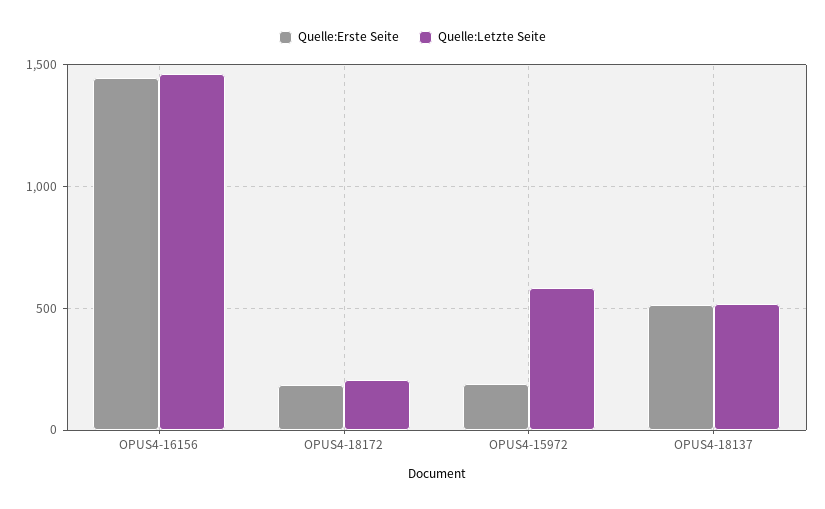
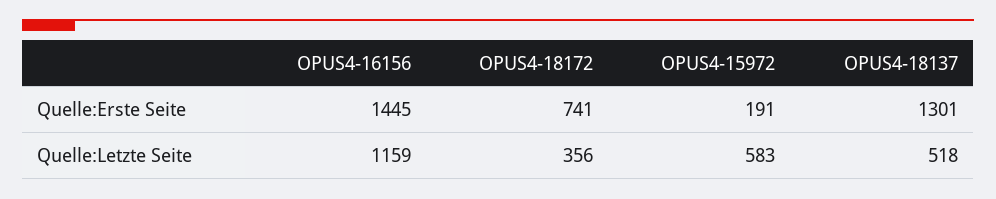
  {
    "Quelle:Erste Seite": {
      "OPUS4-16156": 1445,
-     "OPUS4-18172": 200,
+     "OPUS4-18172": 741,
      "OPUS4-15972": 191,
-     "OPUS4-18137": 500
+     "OPUS4-18137": 1301
    },
    "Quelle:Letzte Seite": {
-     "OPUS4-16156": 1450,
+     "OPUS4-16156": 1159,
-     "OPUS4-18172": 200,
+     "OPUS4-18172": 356,
      "OPUS4-15972": 583,
      "OPUS4-18137": 518
    }
  }

